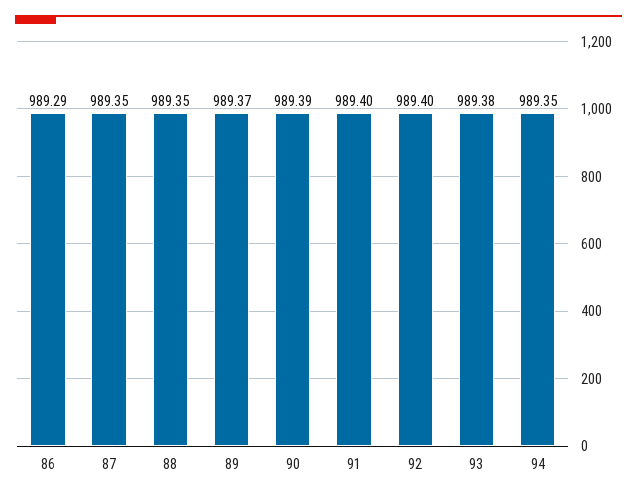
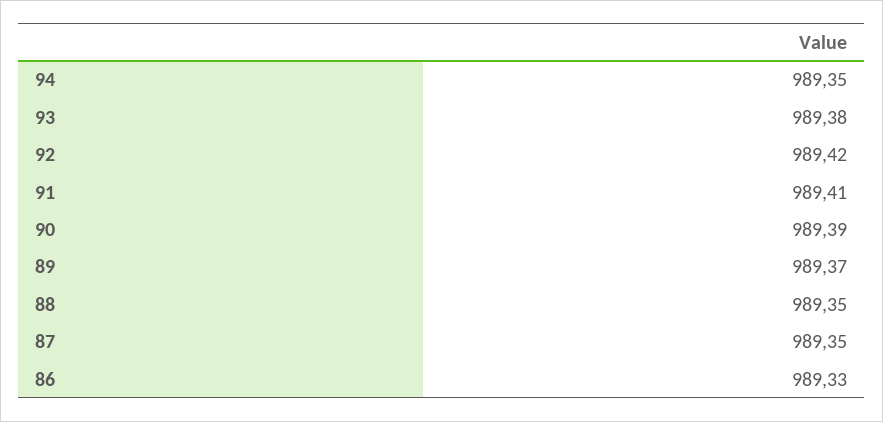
  {
-   "86": 989.29,
+   "86": 989.33,
    "87": 989.35,
    "88": 989.35,
    "89": 989.37,
    "90": 989.39,
-   "91": 989.4,
+   "91": 989.41,
-   "92": 989.4,
+   "92": 989.42,
    "93": 989.38,
    "94": 989.35
  }

